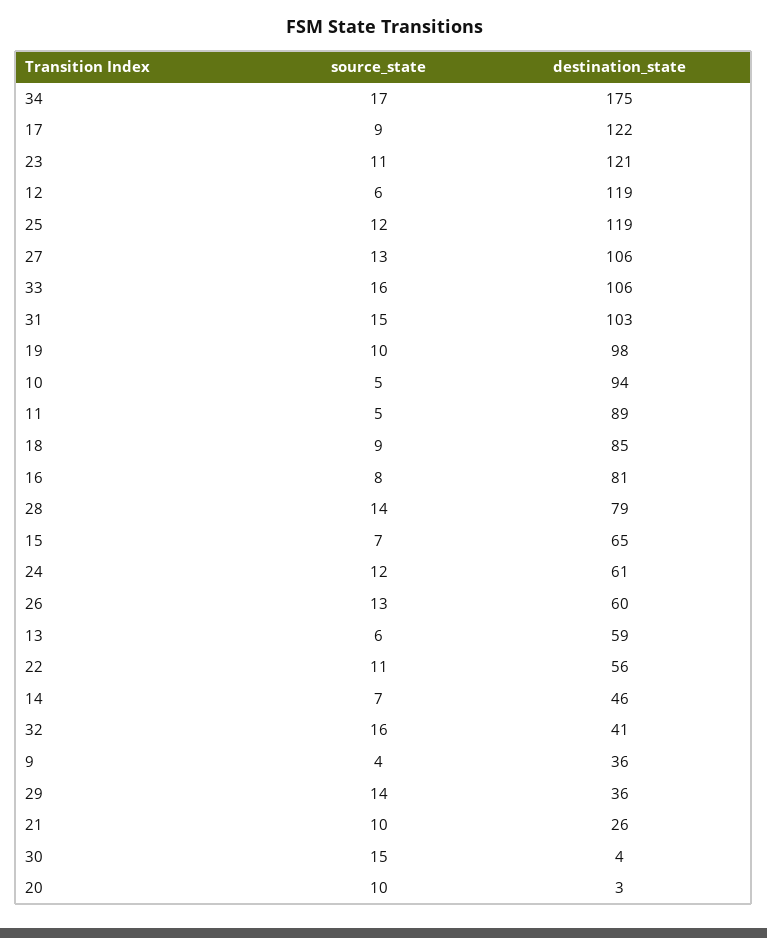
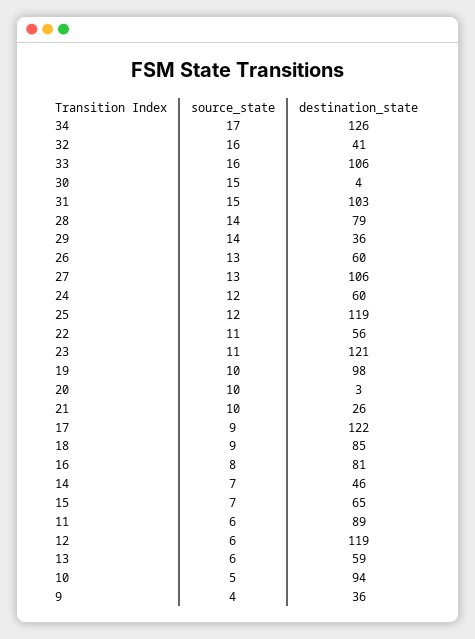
  {
    "source_state": {
      "34": 17,
      "17": 9,
      "23": 11,
      "12": 6,
      "25": 12,
      "27": 13,
      "33": 16,
      "31": 15,
      "19": 10,
      "10": 5,
-     "11": 5,
+     "11": 6,
      "18": 9,
      "16": 8,
      "28": 14,
      "15": 7,
      "24": 12,
      "26": 13,
      "13": 6,
      "22": 11,
      "14": 7,
      "32": 16,
      "9": 4,
      "29": 14,
      "21": 10,
      "30": 15,
      "20": 10
    },
    "destination_state": {
-     "34": 175,
+     "34": 126,
      "17": 122,
      "23": 121,
      "12": 119,
      "25": 119,
      "27": 106,
      "33": 106,
      "31": 103,
      "19": 98,
      "10": 94,
      "11": 89,
      "18": 85,
      "16": 81,
      "28": 79,
      "15": 65,
-     "24": 61,
+     "24": 60,
      "26": 60,
      "13": 59,
      "22": 56,
      "14": 46,
      "32": 41,
      "9": 36,
      "29": 36,
      "21": 26,
      "30": 4,
      "20": 3
    }
  }

